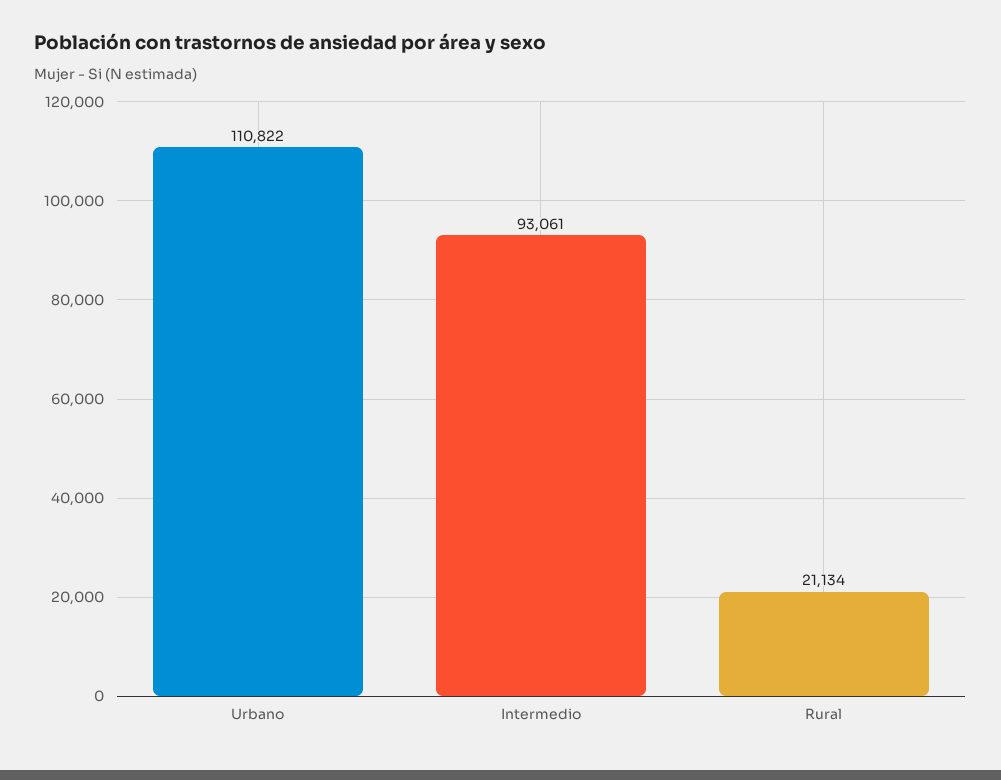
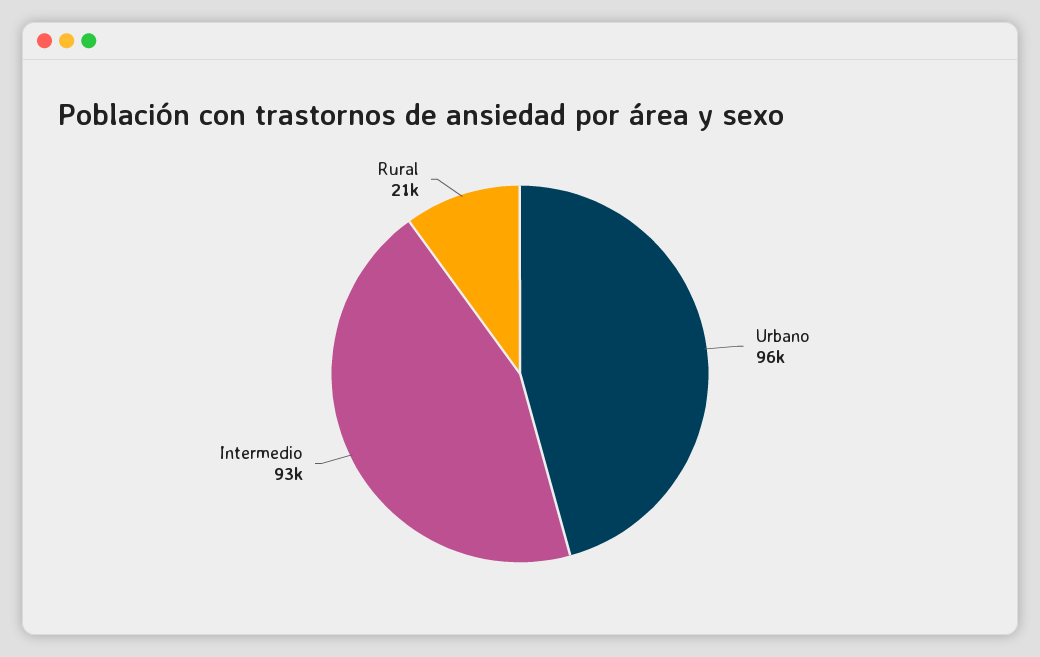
  {
-   "Urbano": 110822,
+   "Urbano": 96000,
    "Intermedio": 93061,
    "Rural": 21134
  }

